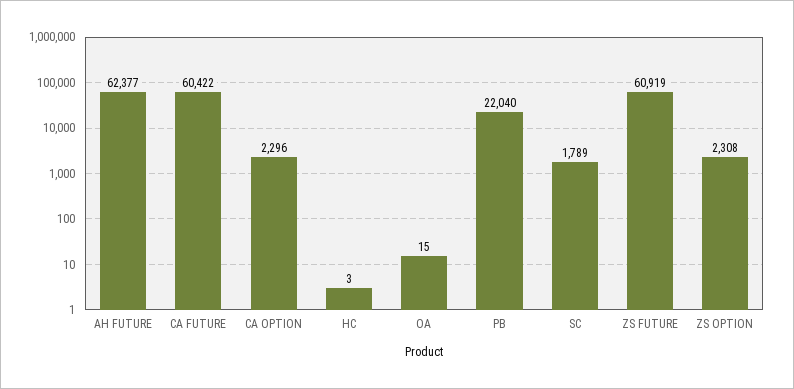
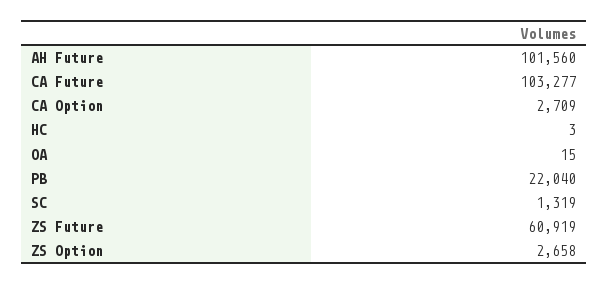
  {
-   "AH FUTURE": 62377,
+   "AH FUTURE": 101560,
-   "CA FUTURE": 60422,
+   "CA FUTURE": 103277,
-   "CA OPTION": 2296,
+   "CA OPTION": 2709,
    "HC": 3,
    "OA": 15,
    "PB": 22040,
-   "SC": 1789,
+   "SC": 1319,
    "ZS FUTURE": 60919,
-   "ZS OPTION": 2308
+   "ZS OPTION": 2658
  }

